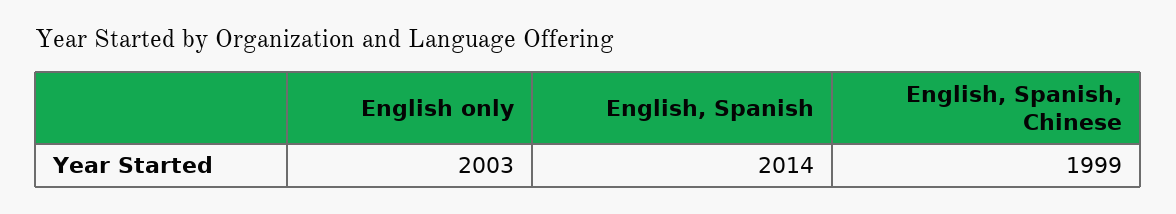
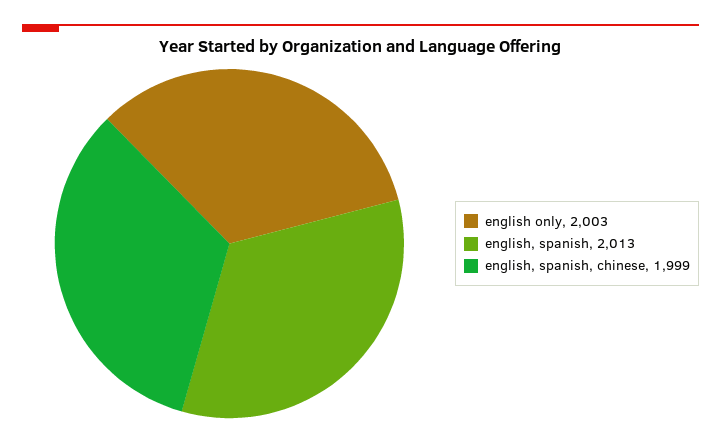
  {
    "English only": 2003,
-   "English, Spanish": 2014,
+   "English, Spanish": 2013,
    "English, Spanish, Chinese": 1999
  }

